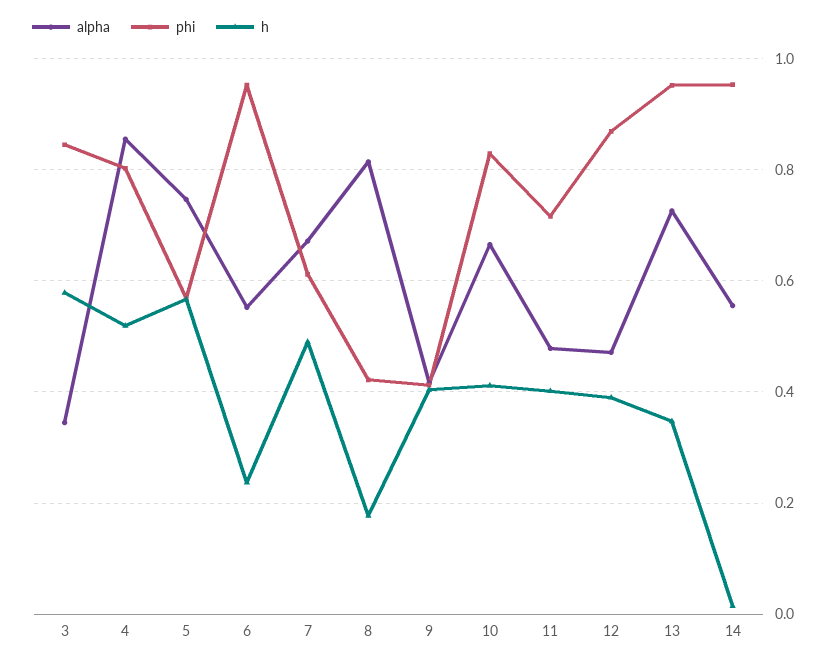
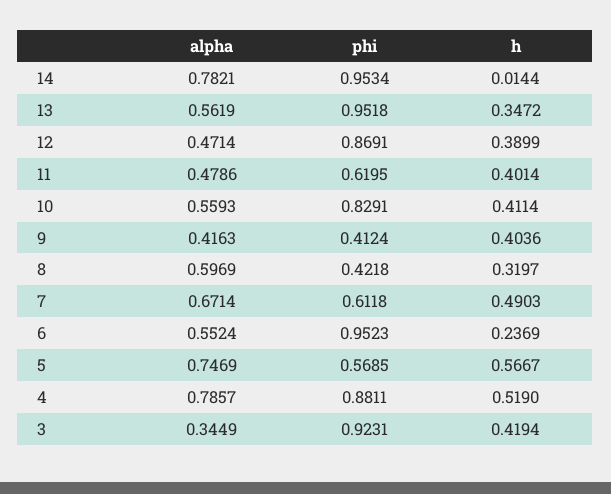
  {
    "alpha": {
      "3": 0.3449,
-     "4": 0.86,
+     "4": 0.7857,
      "5": 0.7469,
      "6": 0.5524,
      "7": 0.6714,
-     "8": 0.82,
+     "8": 0.5969,
      "9": 0.4163,
-     "10": 0.66,
+     "10": 0.5593,
      "11": 0.4786,
      "12": 0.4714,
-     "13": 0.72,
+     "13": 0.5619,
-     "14": 0.56
+     "14": 0.7821
    },
    "phi": {
-     "3": 0.84,
+     "3": 0.9231,
-     "4": 0.8,
+     "4": 0.8811,
      "5": 0.5685,
      "6": 0.9523,
      "7": 0.6118,
      "8": 0.4218,
      "9": 0.4124,
      "10": 0.8291,
-     "11": 0.72,
+     "11": 0.6195,
      "12": 0.8691,
      "13": 0.9518,
      "14": 0.9534
    },
    "h": {
-     "3": 0.58,
+     "3": 0.4194,
      "4": 0.519,
      "5": 0.5667,
      "6": 0.2369,
      "7": 0.4903,
-     "8": 0.18,
+     "8": 0.3197,
      "9": 0.4036,
      "10": 0.4114,
      "11": 0.4014,
      "12": 0.3899,
      "13": 0.3472,
      "14": 0.0144
    }
  }

